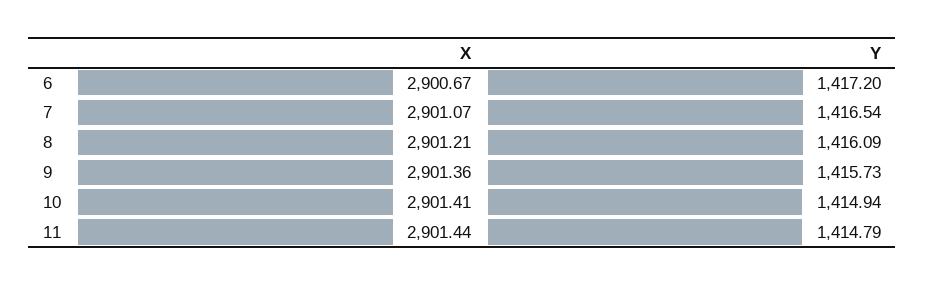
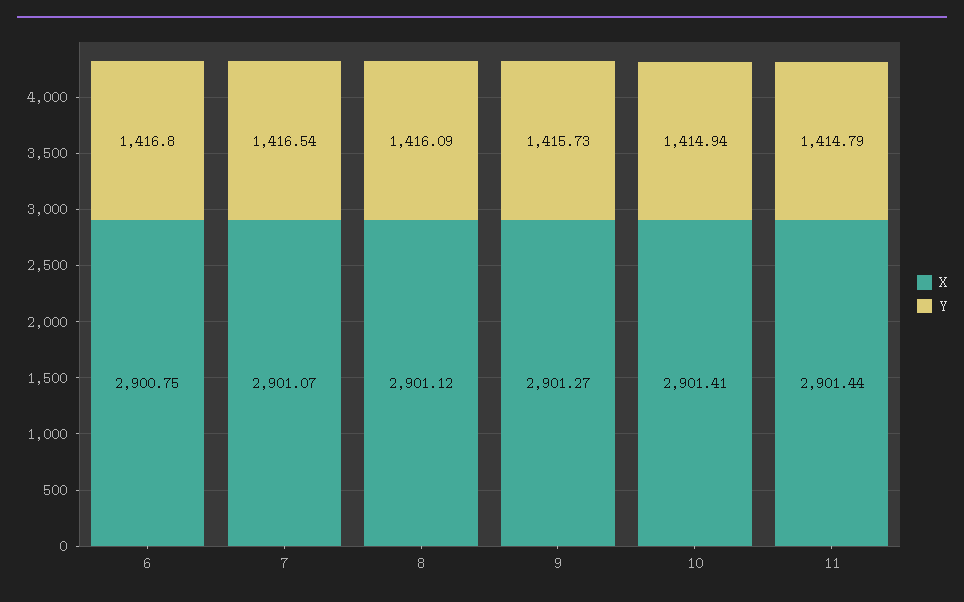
  {
    "X": {
-     "6": 2900.67,
+     "6": 2900.75,
      "7": 2901.07,
-     "8": 2901.21,
+     "8": 2901.12,
-     "9": 2901.36,
+     "9": 2901.27,
      "10": 2901.41,
      "11": 2901.44
    },
    "Y": {
-     "6": 1417.2,
+     "6": 1416.8,
      "7": 1416.54,
      "8": 1416.09,
      "9": 1415.73,
      "10": 1414.94,
      "11": 1414.79
    }
  }

